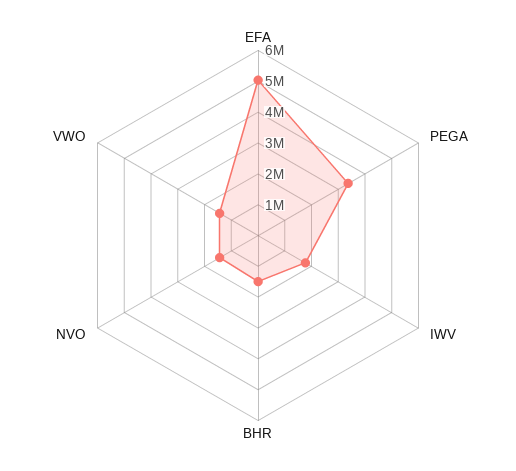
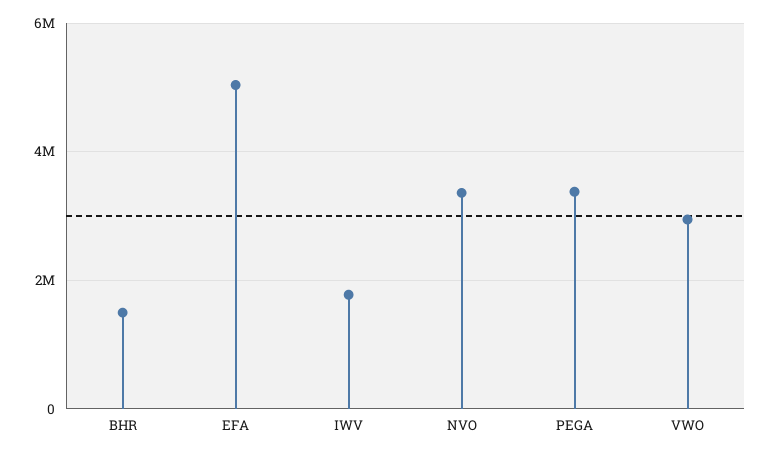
  {
    "EFA": 5000000,
    "PEGA": 3400000,
    "IWV": 1800000,
    "BHR": 1400000,
-   "NVO": 1500000,
+   "NVO": 3400000,
-   "VWO": 1500000
+   "VWO": 3000000
  }

